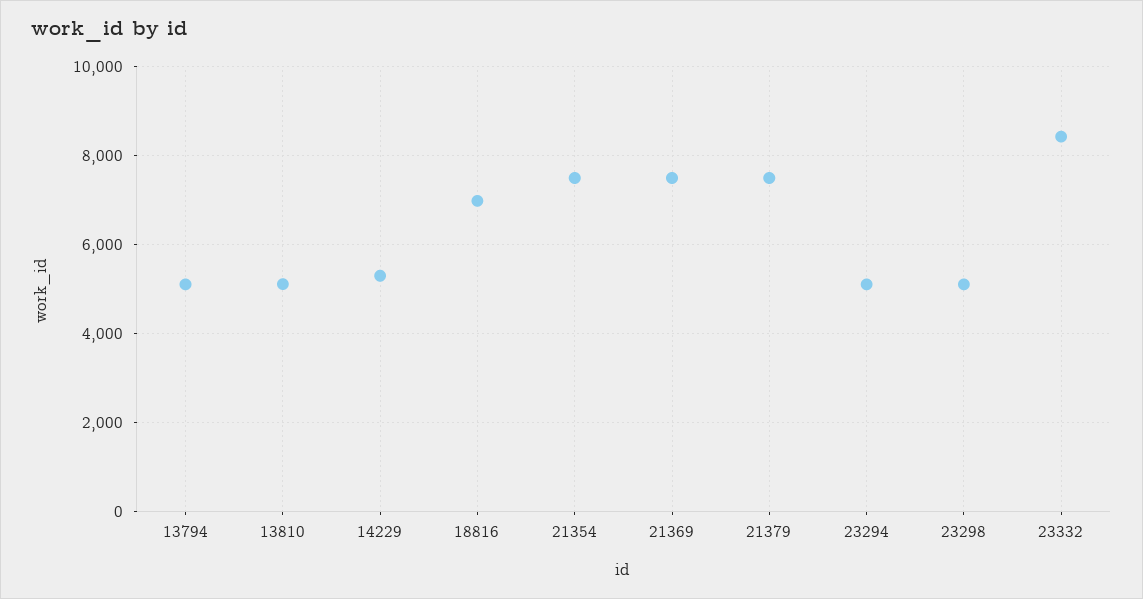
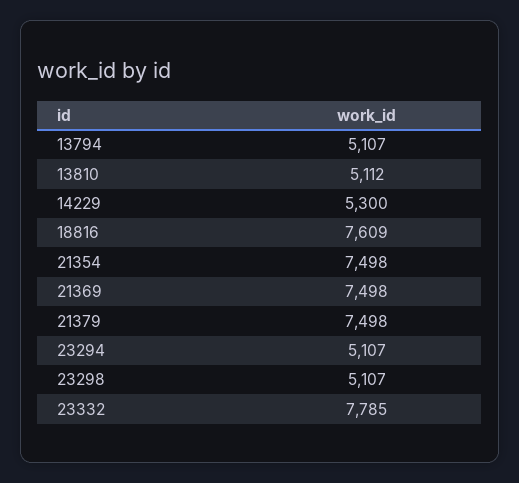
  {
    "13794": 5107,
    "13810": 5112,
    "14229": 5300,
-   "18816": 7000,
+   "18816": 7609,
    "21354": 7498,
    "21369": 7498,
    "21379": 7498,
    "23294": 5107,
    "23298": 5107,
-   "23332": 8400
+   "23332": 7785
  }

